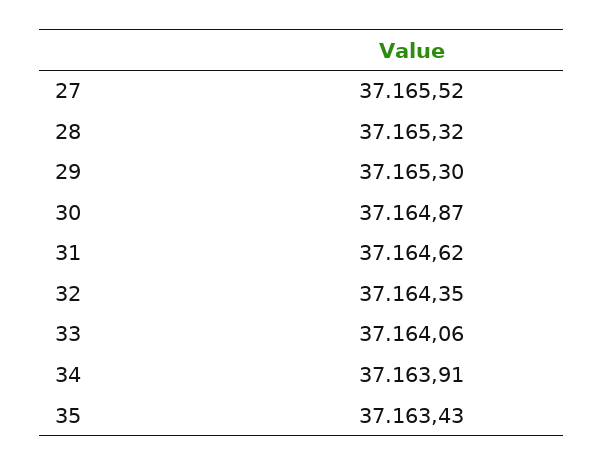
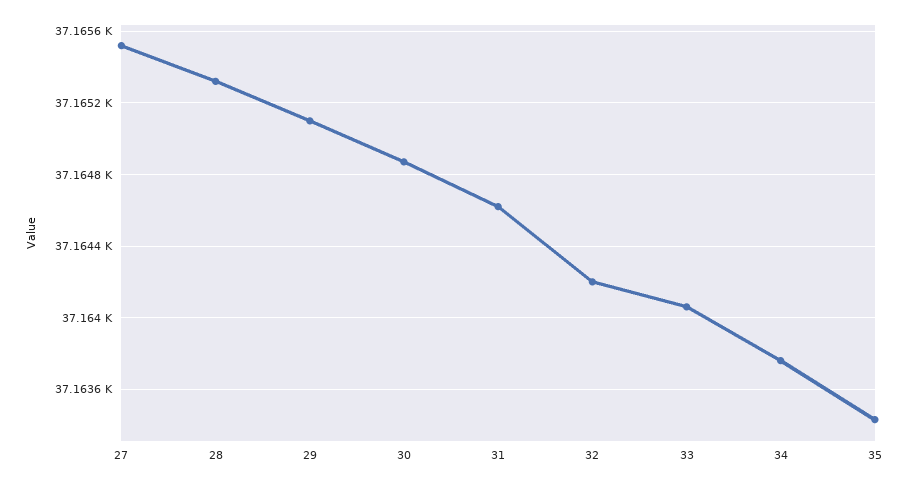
  {
    "27": 37165.52,
    "28": 37165.32,
-   "29": 37165.3,
+   "29": 37165.1,
    "30": 37164.87,
    "31": 37164.62,
-   "32": 37164.35,
+   "32": 37164.2,
    "33": 37164.06,
-   "34": 37163.91,
+   "34": 37163.75,
    "35": 37163.43
  }

